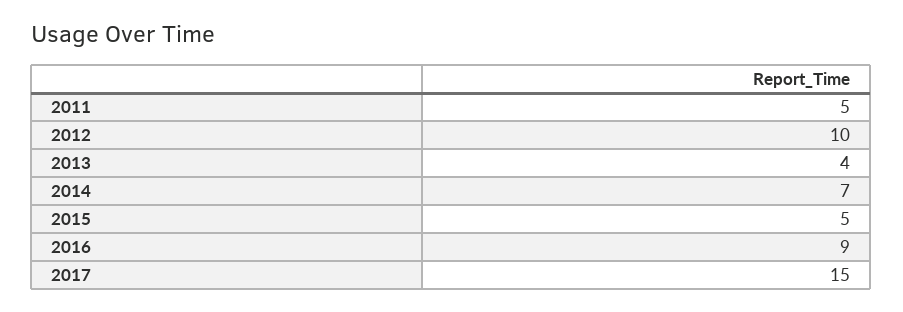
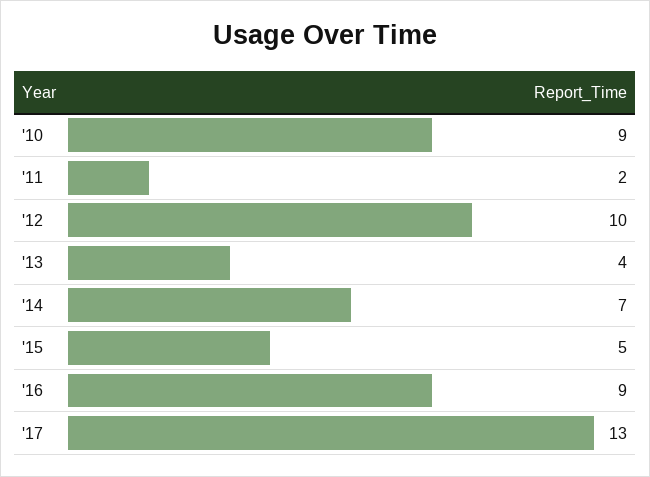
  {
-   "2011": 5,
+   "2011": 2,
    "2012": 10,
    "2013": 4,
    "2014": 7,
    "2015": 5,
    "2016": 9,
-   "2017": 15
+   "2017": 13,
+   "'10": 9
  }

